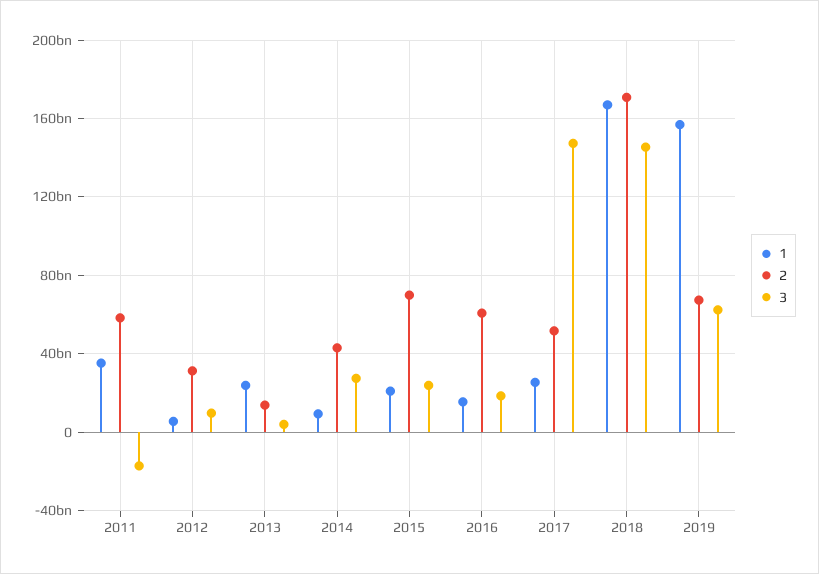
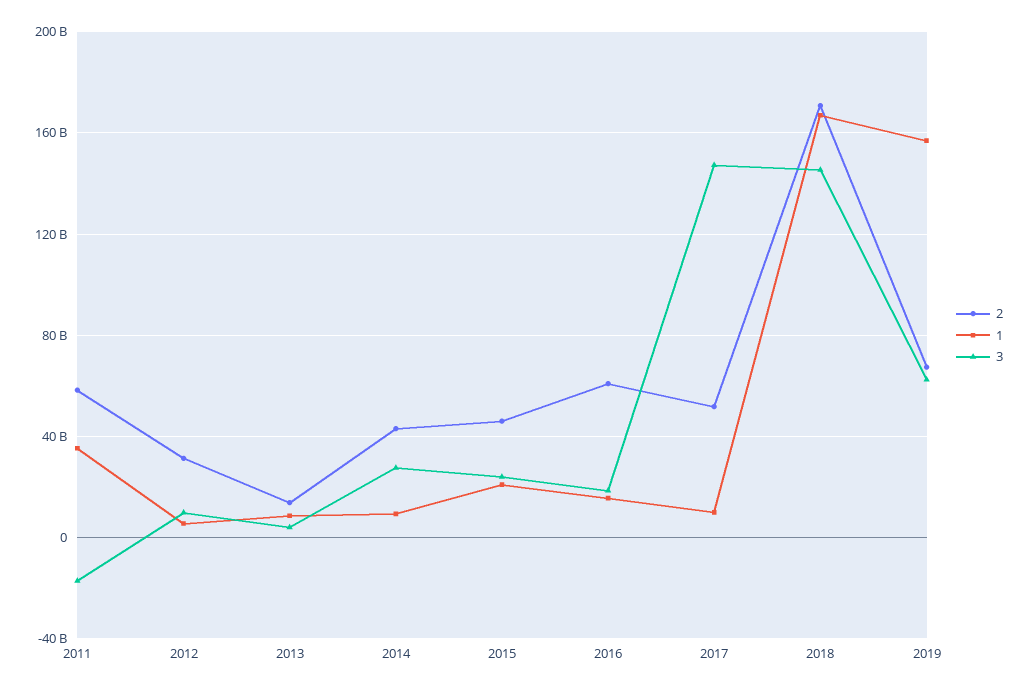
  {
    "1": {
      "2011": 35000000000,
      "2012": 5000000000,
-     "2013": 25000000000,
+     "2013": 10000000000,
      "2014": 10000000000,
      "2015": 20000000000,
      "2016": 15000000000,
-     "2017": 25000000000,
+     "2017": 10000000000,
      "2018": 165000000000,
      "2019": 155000000000
    },
    "2": {
      "2011": 60000000000,
      "2012": 30000000000,
      "2013": 15000000000,
      "2014": 45000000000,
-     "2015": 70000000000,
+     "2015": 45000000000,
      "2016": 60000000000,
      "2017": 50000000000,
      "2018": 170000000000,
      "2019": 65000000000
    },
    "3": {
      "2011": -15000000000,
      "2012": 10000000000,
      "2013": 5000000000,
      "2014": 30000000000,
      "2015": 25000000000,
      "2016": 20000000000,
      "2017": 145000000000,
      "2018": 145000000000,
      "2019": 60000000000
    }
  }

